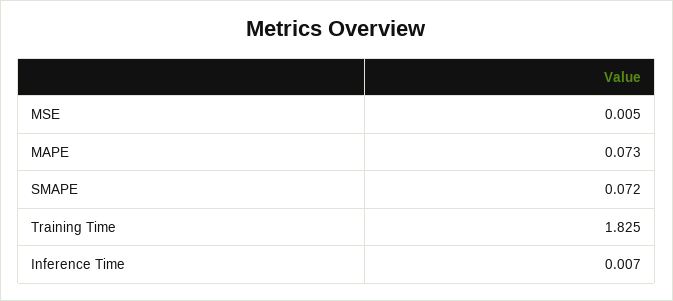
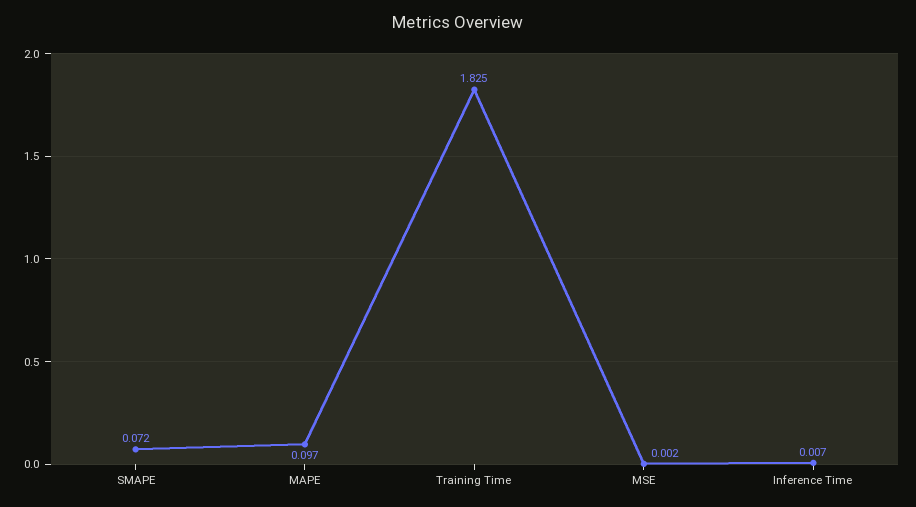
  {
-   "MSE": 0.005,
+   "MSE": 0.002,
-   "MAPE": 0.073,
+   "MAPE": 0.097,
    "SMAPE": 0.072,
    "Training Time": 1.825,
    "Inference Time": 0.007
  }

